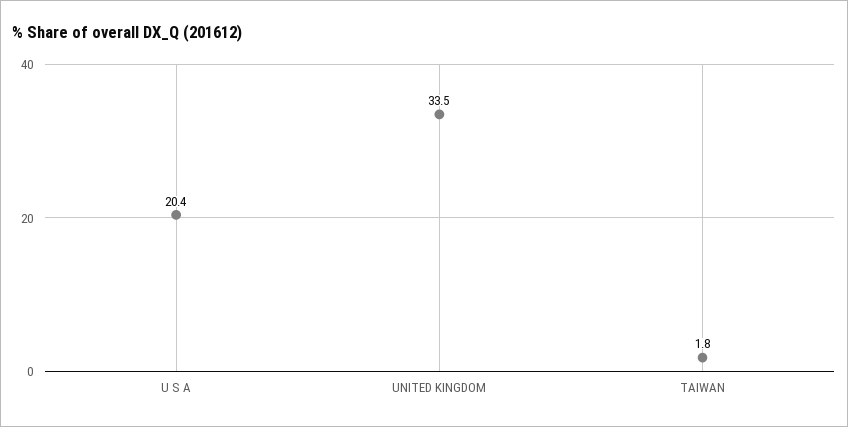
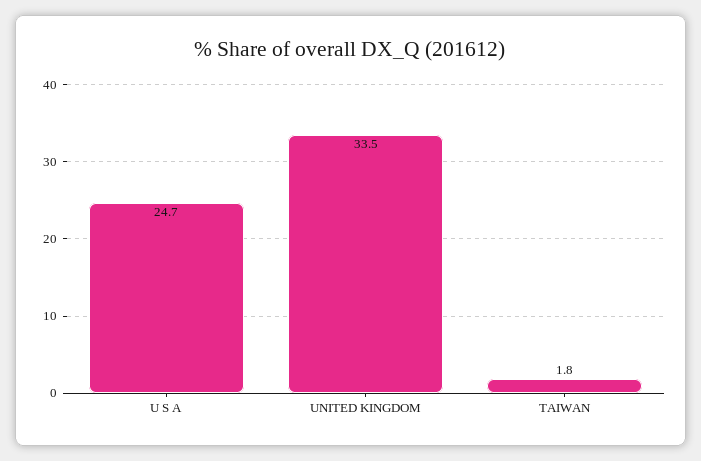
  {
-   "U S A": 20.4,
+   "U S A": 24.7,
    "UNITED KINGDOM": 33.5,
    "TAIWAN": 1.8
  }

